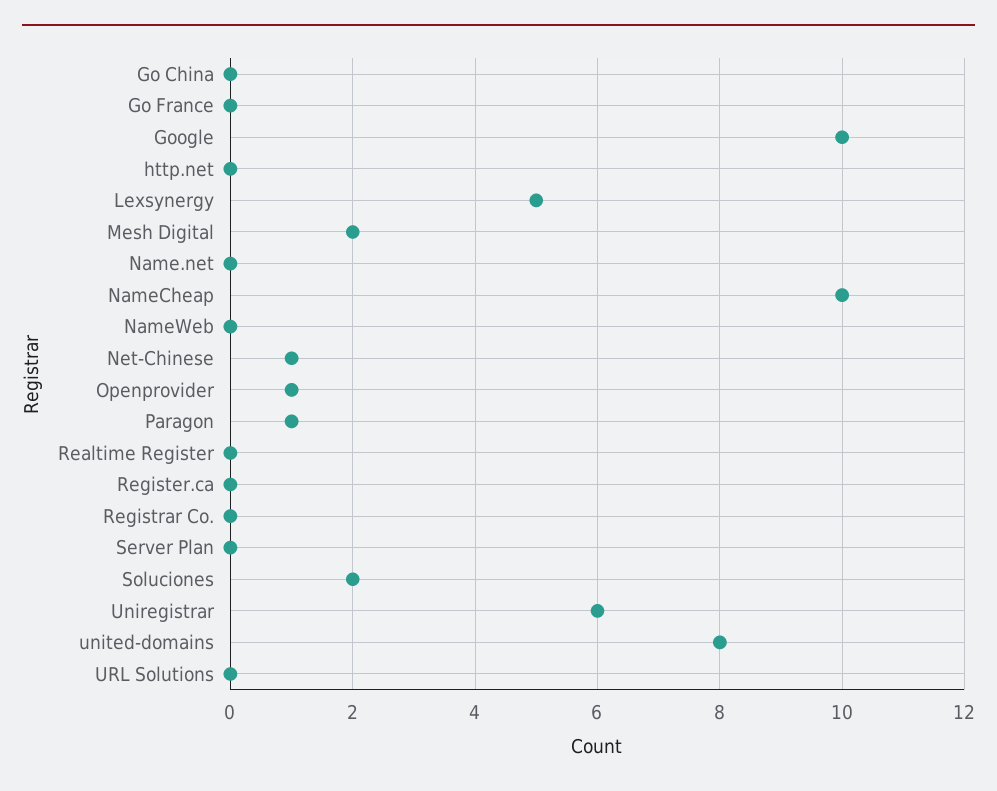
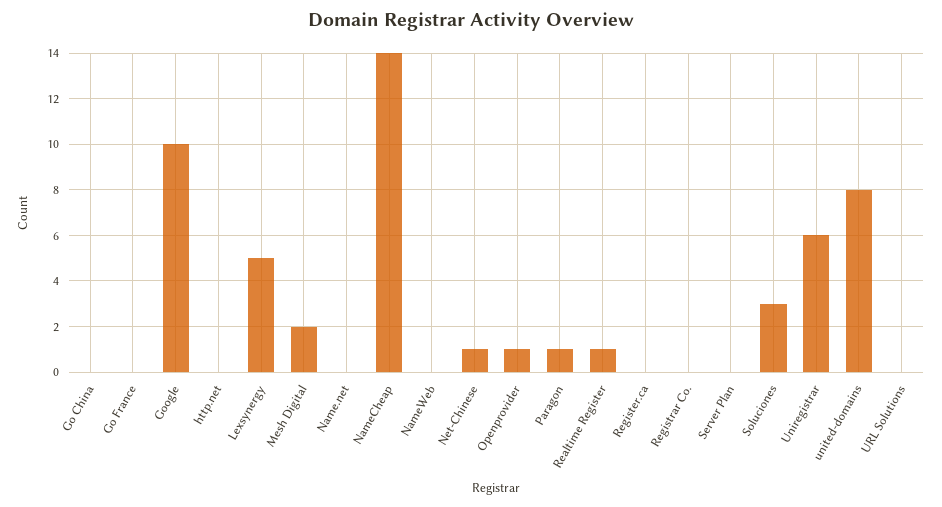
  {
    "Go China": 0,
    "Go France": 0,
    "Google": 10,
    "http.net": 0,
    "Lexsynergy": 5,
    "Mesh Digital": 2,
    "Name.net": 0,
-   "NameCheap": 10,
+   "NameCheap": 14,
    "NameWeb": 0,
    "Net-Chinese": 1,
    "Openprovider": 1,
    "Paragon": 1,
-   "Realtime Register": 0,
+   "Realtime Register": 1,
    "Register.ca": 0,
    "Registrar Co.": 0,
    "Server Plan": 0,
-   "Soluciones": 2,
+   "Soluciones": 3,
    "Uniregistrar": 6,
    "united-domains": 8,
    "URL Solutions": 0
  }

